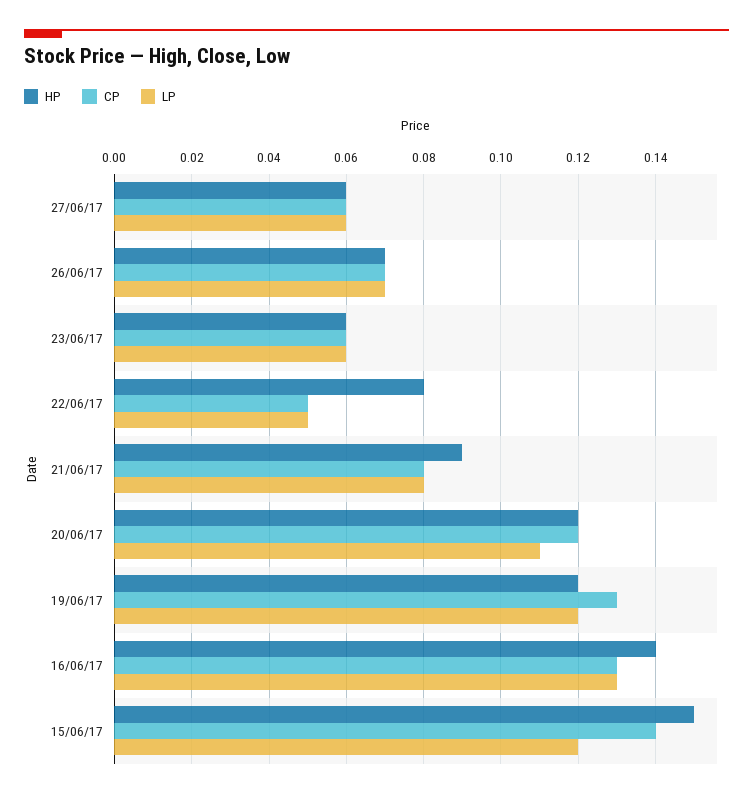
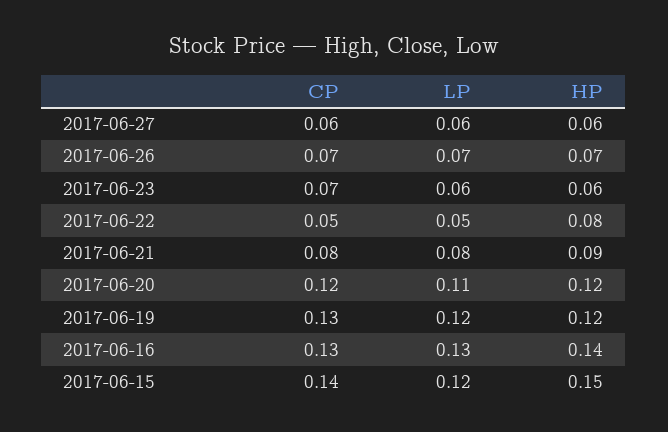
  {
    "HP": {
      "27/06/17": 0.06,
      "26/06/17": 0.07,
      "23/06/17": 0.06,
      "22/06/17": 0.08,
      "21/06/17": 0.09,
      "20/06/17": 0.12,
      "19/06/17": 0.12,
      "16/06/17": 0.14,
      "15/06/17": 0.15
    },
    "CP": {
      "27/06/17": 0.06,
      "26/06/17": 0.07,
-     "23/06/17": 0.06,
+     "23/06/17": 0.07,
      "22/06/17": 0.05,
      "21/06/17": 0.08,
      "20/06/17": 0.12,
      "19/06/17": 0.13,
      "16/06/17": 0.13,
      "15/06/17": 0.14
    },
    "LP": {
      "27/06/17": 0.06,
      "26/06/17": 0.07,
      "23/06/17": 0.06,
      "22/06/17": 0.05,
      "21/06/17": 0.08,
      "20/06/17": 0.11,
      "19/06/17": 0.12,
      "16/06/17": 0.13,
      "15/06/17": 0.12
    }
  }

